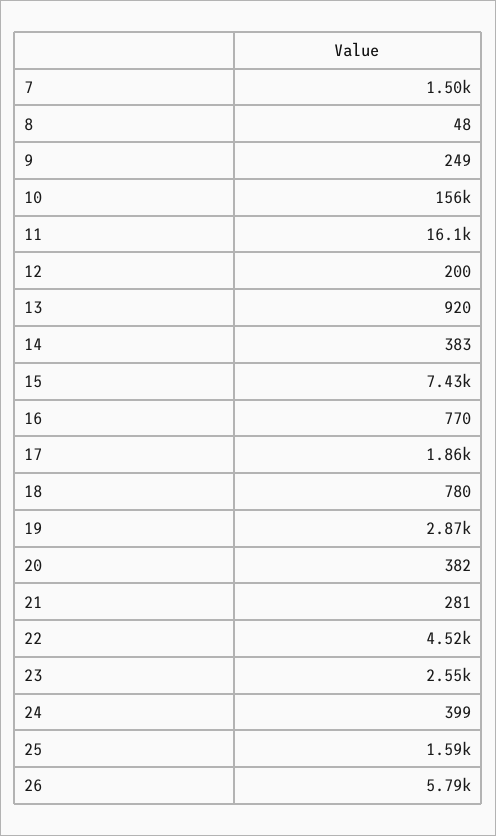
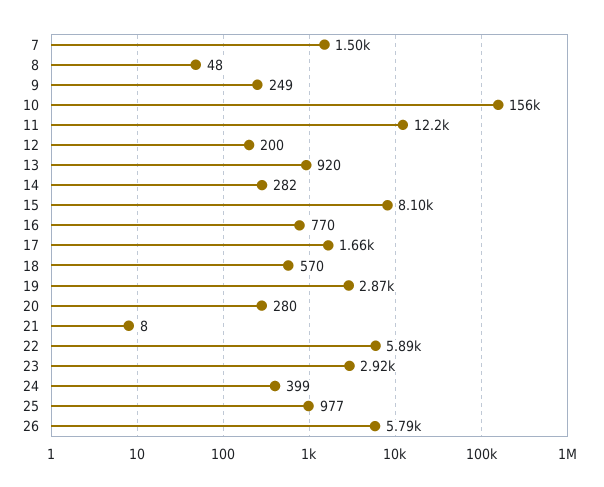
  {
    "7": 1500,
    "8": 48,
    "9": 249,
    "10": 156000,
-   "11": 16100,
+   "11": 12200,
    "12": 200,
    "13": 920,
-   "14": 383,
+   "14": 282,
-   "15": 7430,
+   "15": 8100,
    "16": 770,
-   "17": 1860,
+   "17": 1660,
-   "18": 780,
+   "18": 570,
    "19": 2870,
-   "20": 382,
+   "20": 280,
-   "21": 281,
+   "21": 8,
-   "22": 4520,
+   "22": 5890,
-   "23": 2550,
+   "23": 2920,
    "24": 399,
-   "25": 1590,
+   "25": 977,
    "26": 5790
  }

